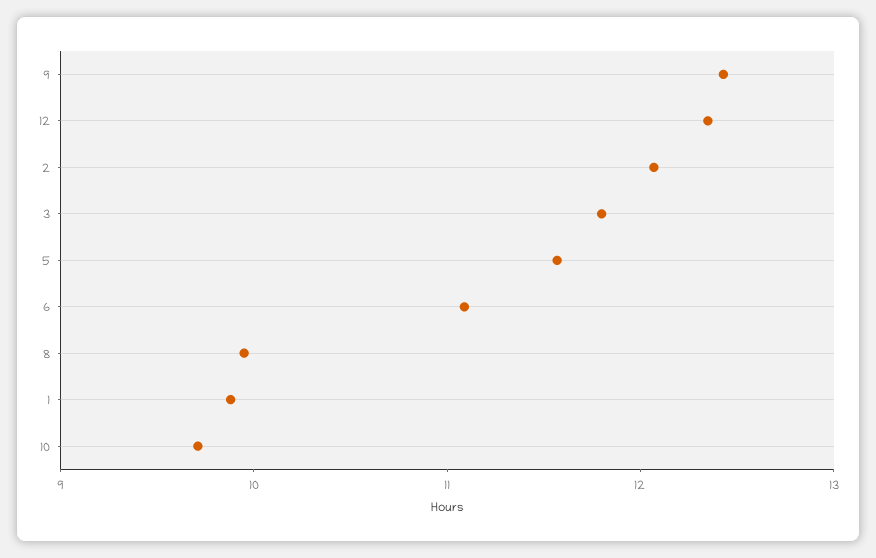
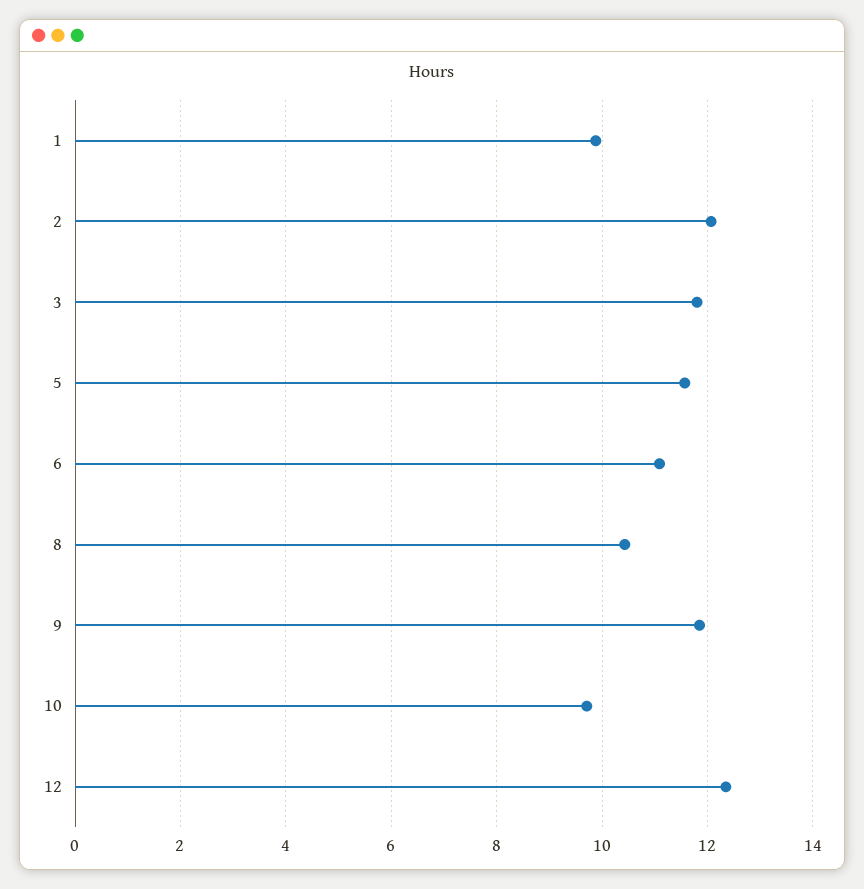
  {
-   "9": 12.4,
+   "9": 11.8,
    "12": 12.4,
    "2": 12,
    "3": 11.8,
    "5": 11.6,
    "6": 11,
-   "8": 10,
+   "8": 10.4,
    "1": 9.8,
    "10": 9.8
  }

